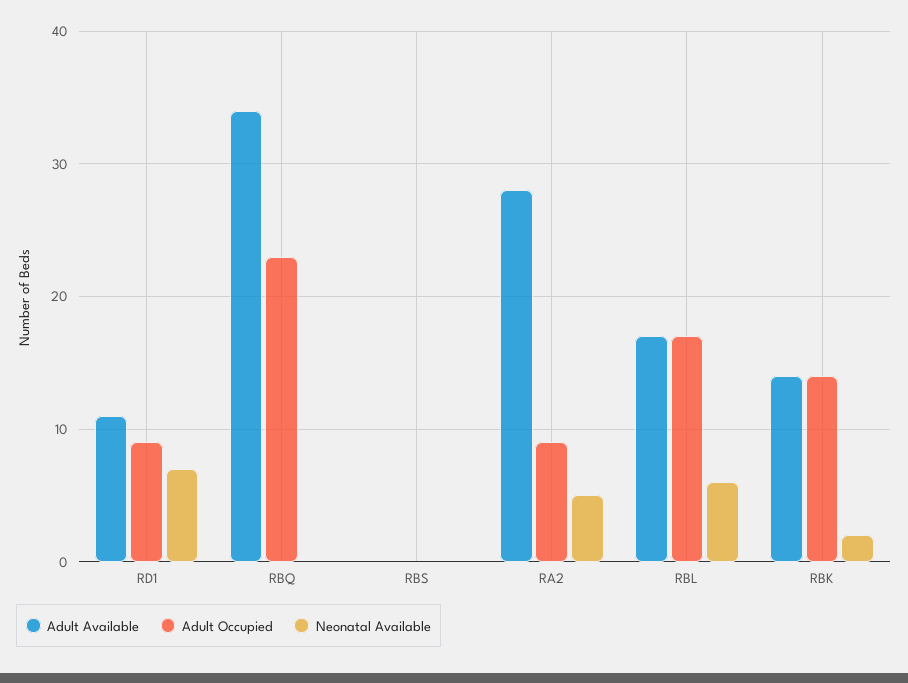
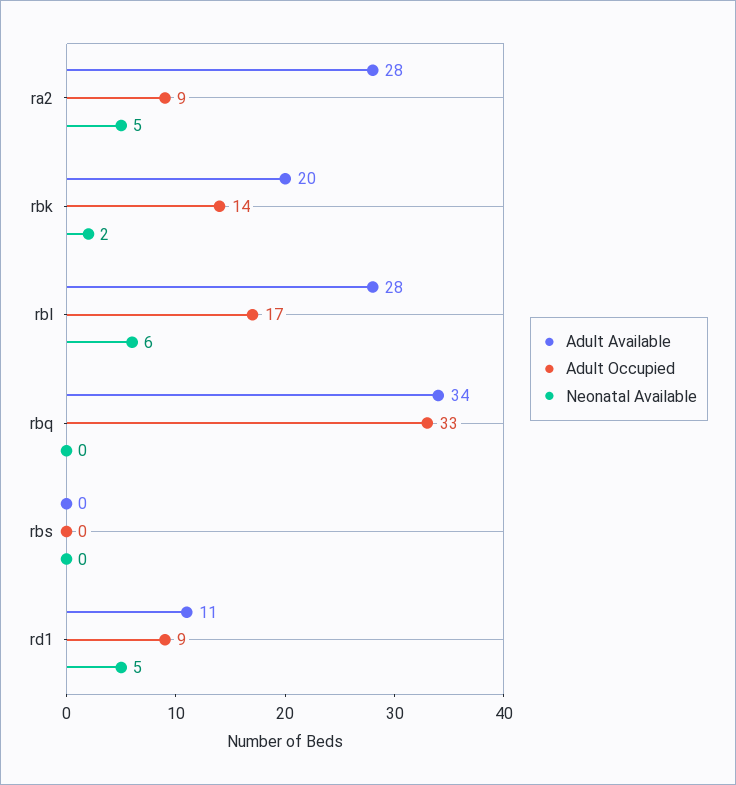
  {
    "Adult Available": {
      "RD1": 11,
      "RBQ": 34,
      "RBS": 0,
      "RA2": 28,
-     "RBL": 17,
+     "RBL": 28,
-     "RBK": 14
+     "RBK": 20
    },
    "Adult Occupied": {
      "RD1": 9,
-     "RBQ": 23,
+     "RBQ": 33,
      "RBS": 0,
      "RA2": 9,
      "RBL": 17,
      "RBK": 14
    },
    "Neonatal Available": {
-     "RD1": 7,
+     "RD1": 5,
      "RBQ": 0,
      "RBS": 0,
      "RA2": 5,
      "RBL": 6,
      "RBK": 2
    }
  }

